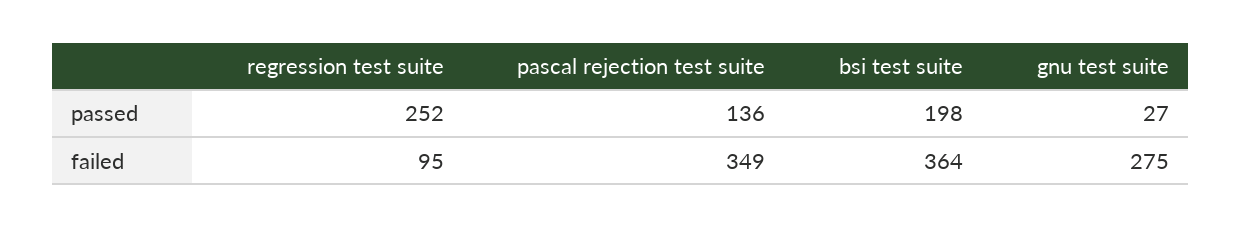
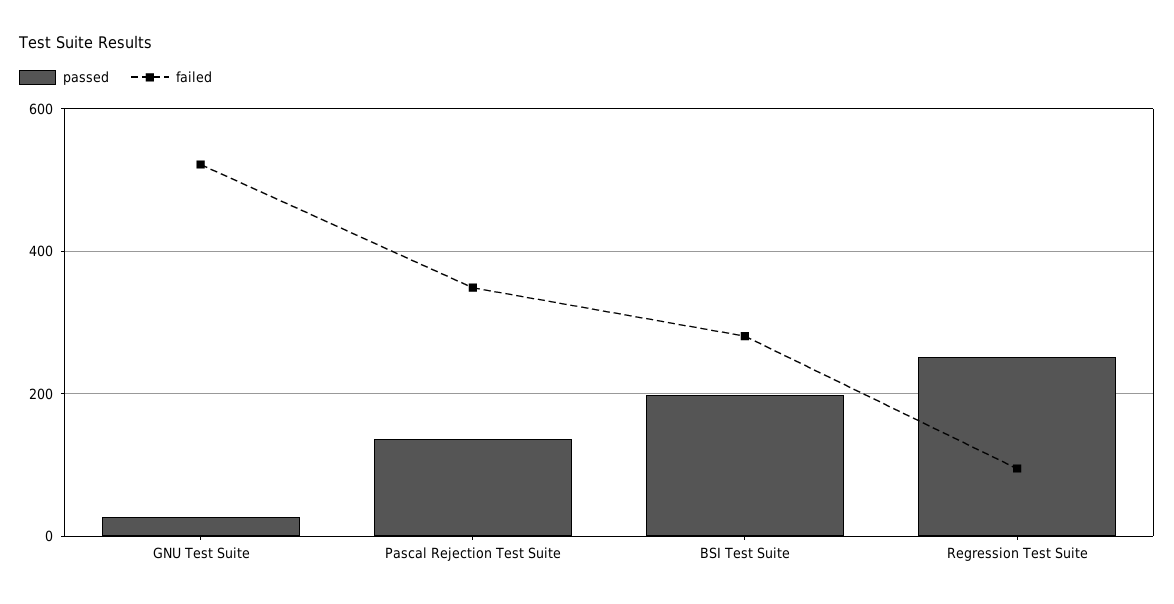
  {
    "passed": {
      "regression test suite": 252,
      "pascal rejection test suite": 136,
      "bsi test suite": 198,
      "gnu test suite": 27
    },
    "failed": {
      "regression test suite": 95,
      "pascal rejection test suite": 349,
-     "bsi test suite": 364,
+     "bsi test suite": 280,
-     "gnu test suite": 275
+     "gnu test suite": 520
    }
  }

